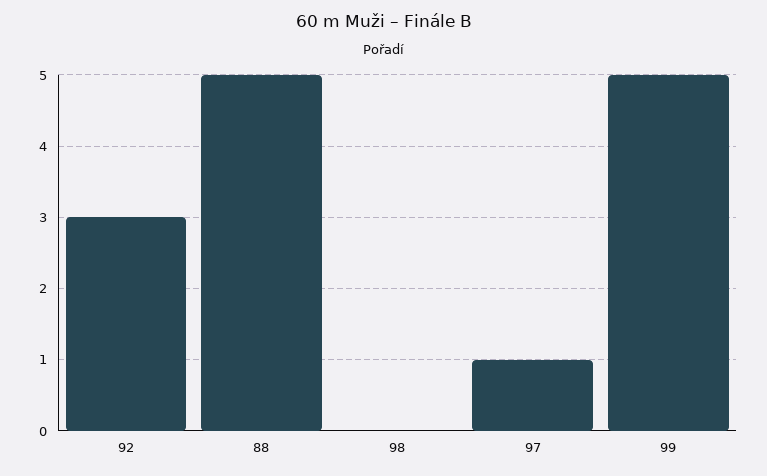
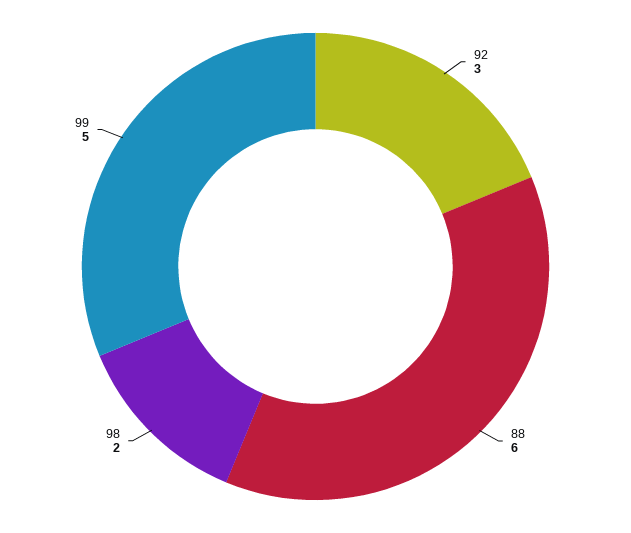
  {
    "92": 3,
-   "88": 5,
+   "88": 6,
-   "98": 0,
+   "98": 2,
-   "97": 1,
    "99": 5
  }

